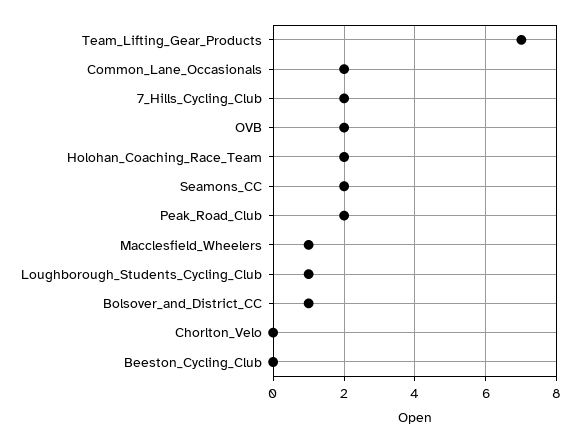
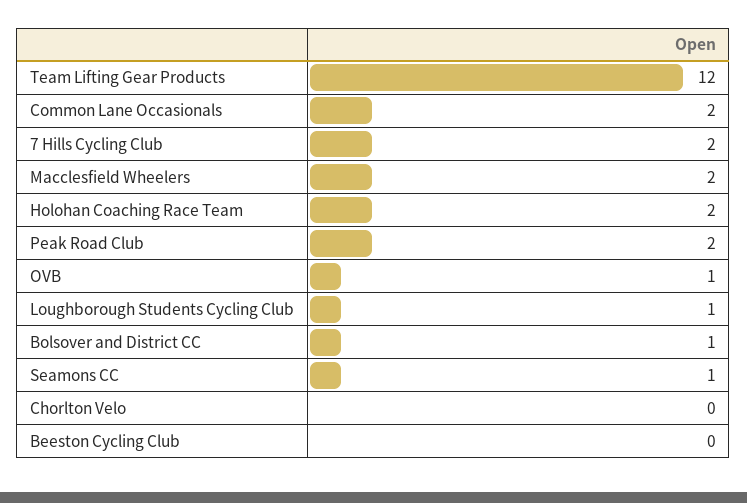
  {
-   "Team_Lifting_Gear_Products": 7,
+   "Team_Lifting_Gear_Products": 12,
    "Common_Lane_Occasionals": 2,
    "7_Hills_Cycling_Club": 2,
-   "OVB": 2,
+   "OVB": 1,
    "Holohan_Coaching_Race_Team": 2,
-   "Seamons_CC": 2,
+   "Seamons_CC": 1,
    "Peak_Road_Club": 2,
-   "Macclesfield_Wheelers": 1,
+   "Macclesfield_Wheelers": 2,
    "Loughborough_Students_Cycling_Club": 1,
    "Bolsover_and_District_CC": 1,
    "Chorlton_Velo": 0,
    "Beeston_Cycling_Club": 0
  }

